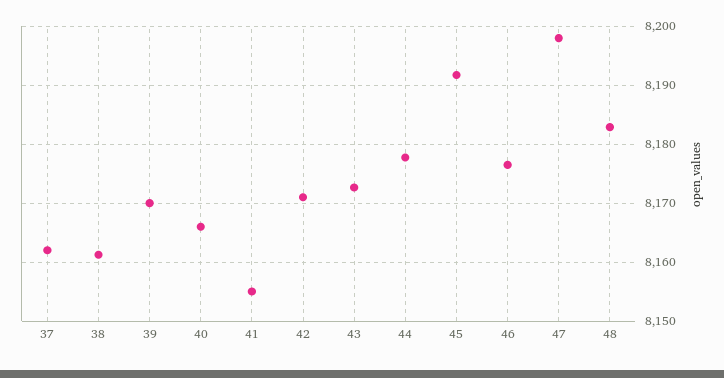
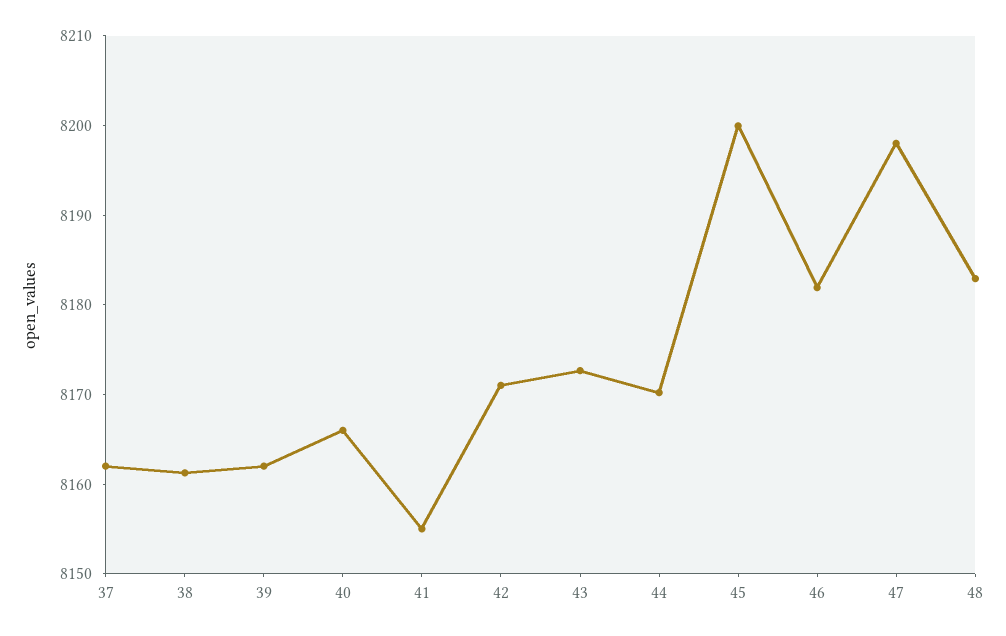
  {
    "37": 8162,
    "38": 8162,
-   "39": 8170,
+   "39": 8162,
    "40": 8166,
    "41": 8156,
    "42": 8172,
    "43": 8172,
-   "44": 8178,
+   "44": 8170,
-   "45": 8192,
+   "45": 8200,
-   "46": 8176,
+   "46": 8182,
    "47": 8198,
    "48": 8182
  }

